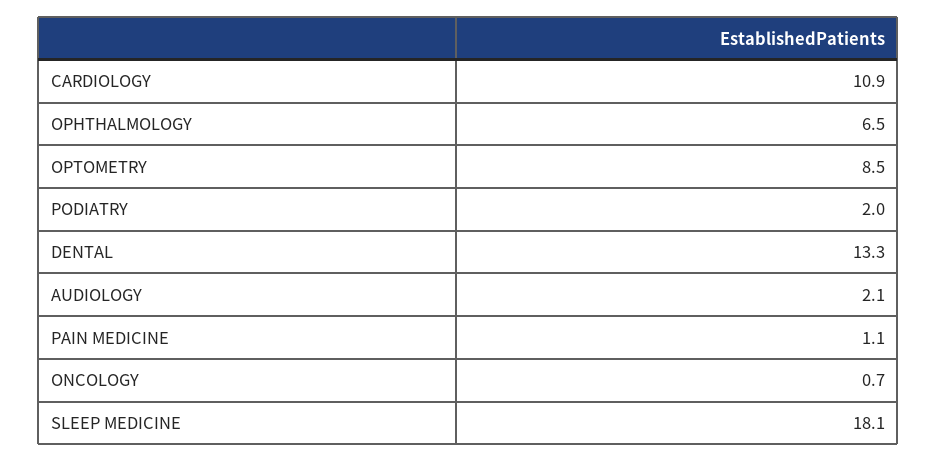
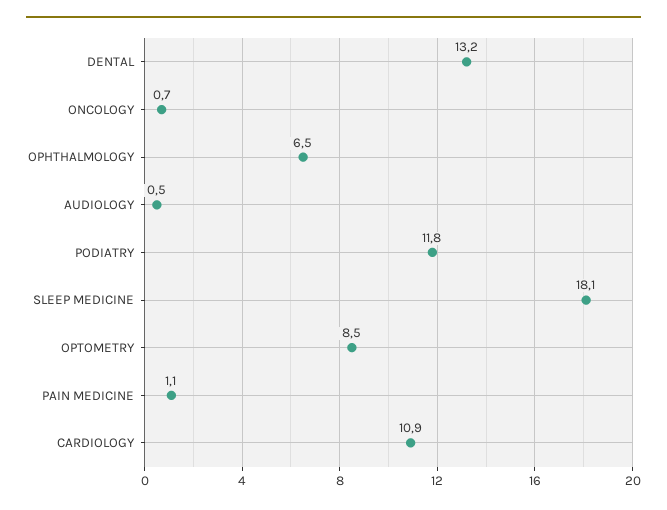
  {
    "CARDIOLOGY": 10.9,
    "OPHTHALMOLOGY": 6.5,
    "OPTOMETRY": 8.5,
-   "PODIATRY": 2,
+   "PODIATRY": 11.8,
-   "DENTAL": 13.3,
+   "DENTAL": 13.2,
-   "AUDIOLOGY": 2.1,
+   "AUDIOLOGY": 0.5,
    "PAIN MEDICINE": 1.1,
    "ONCOLOGY": 0.7,
    "SLEEP MEDICINE": 18.1
  }

